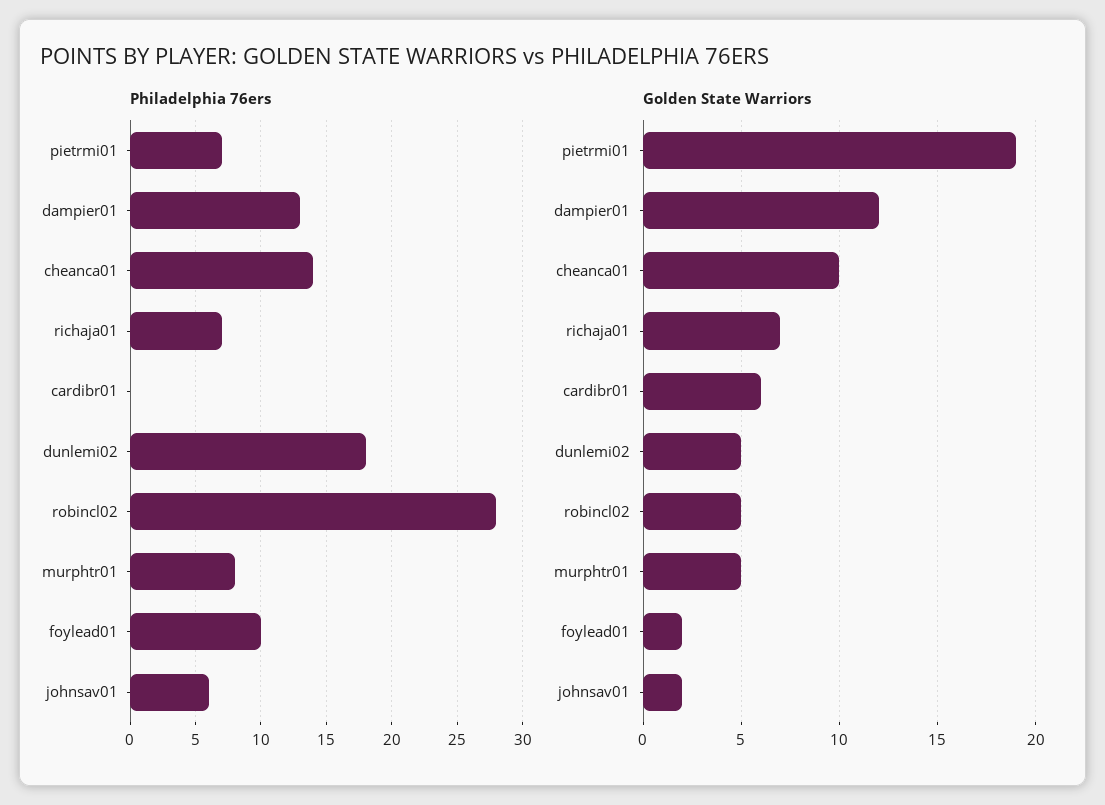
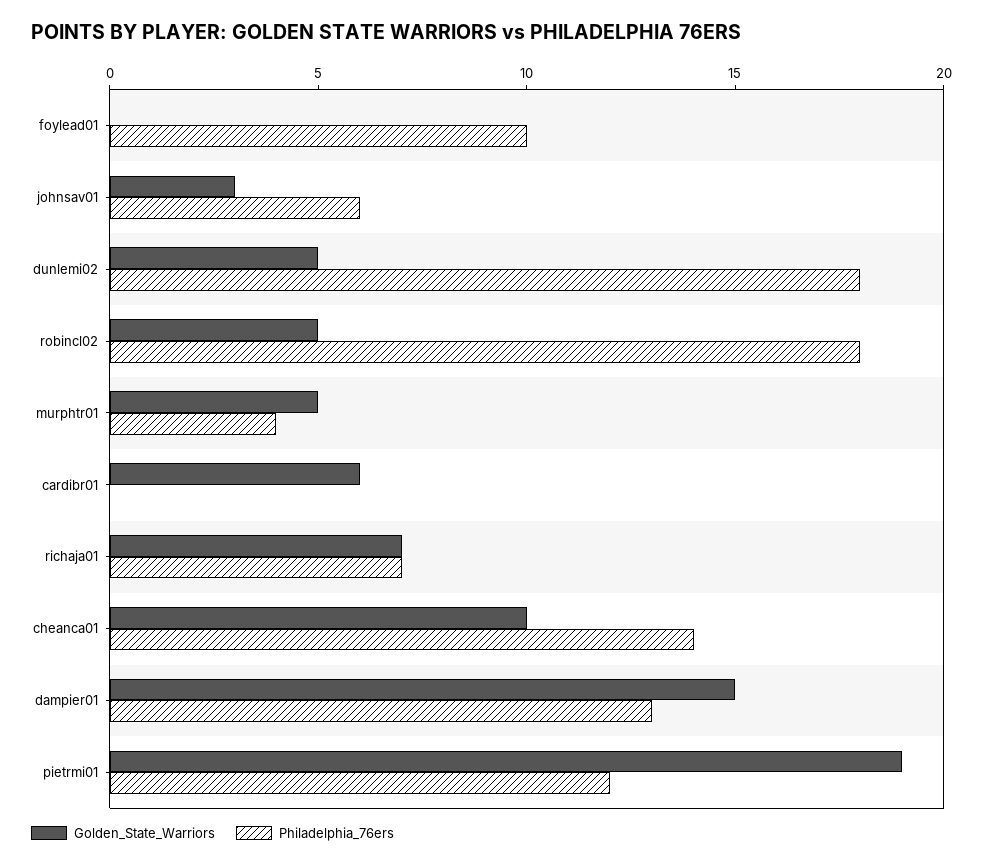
  {
    "Philadelphia 76ers": {
-     "pietrmi01": 7,
+     "pietrmi01": 12,
      "dampier01": 13,
      "cheanca01": 14,
      "richaja01": 7,
      "cardibr01": 0,
      "dunlemi02": 18,
-     "robincl02": 28,
+     "robincl02": 18,
-     "murphtr01": 8,
+     "murphtr01": 4,
      "foylead01": 10,
      "johnsav01": 6
    },
    "Golden State Warriors": {
      "pietrmi01": 19,
-     "dampier01": 12,
+     "dampier01": 15,
      "cheanca01": 10,
      "richaja01": 7,
      "cardibr01": 6,
      "dunlemi02": 5,
      "robincl02": 5,
      "murphtr01": 5,
-     "foylead01": 2,
+     "foylead01": 0,
-     "johnsav01": 2
+     "johnsav01": 3
    }
  }

